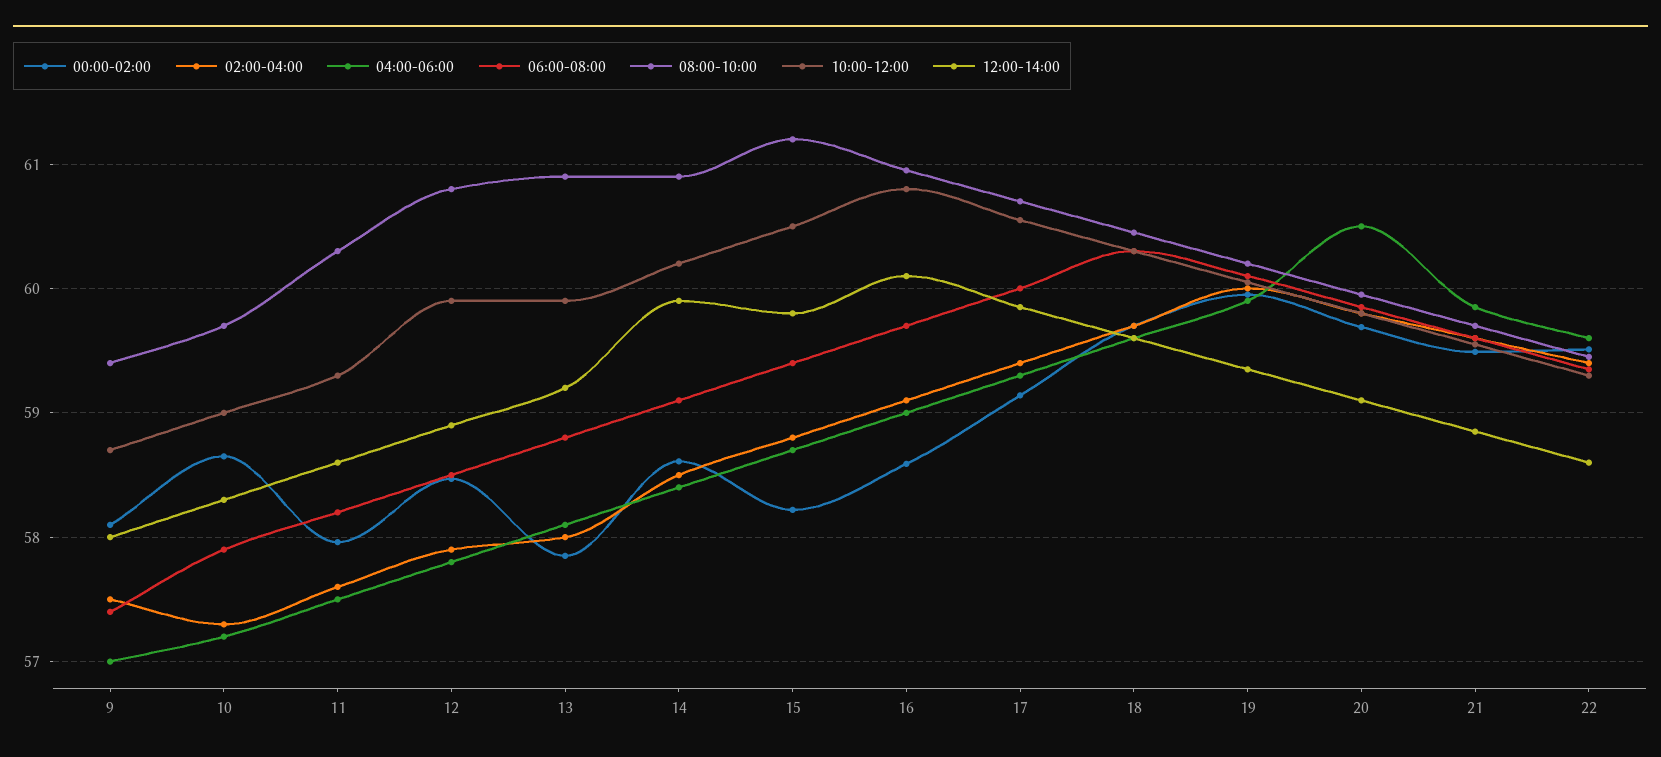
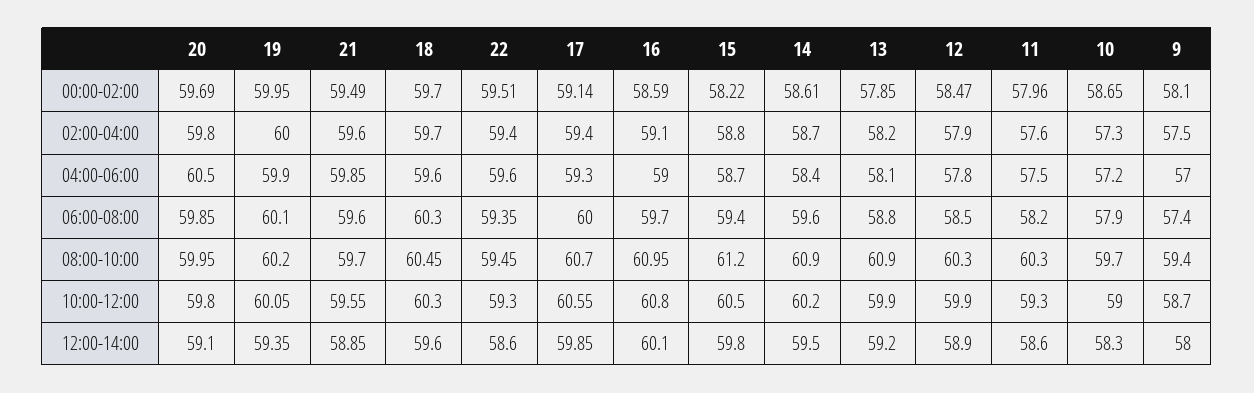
  {
    "00:00-02:00": {
      "9": 58.1,
      "10": 58.65,
      "11": 57.96,
      "12": 58.47,
      "13": 57.85,
      "14": 58.61,
      "15": 58.22,
      "16": 58.59,
      "17": 59.14,
      "18": 59.7,
      "19": 59.95,
      "20": 59.69,
      "21": 59.49,
      "22": 59.51
    },
    "02:00-04:00": {
      "9": 57.5,
      "10": 57.3,
      "11": 57.6,
      "12": 57.9,
-     "13": 58,
+     "13": 58.2,
-     "14": 58.5,
+     "14": 58.7,
      "15": 58.8,
      "16": 59.1,
      "17": 59.4,
      "18": 59.7,
      "19": 60,
      "20": 59.8,
      "21": 59.6,
      "22": 59.4
    },
    "04:00-06:00": {
      "9": 57,
      "10": 57.2,
      "11": 57.5,
      "12": 57.8,
      "13": 58.1,
      "14": 58.4,
      "15": 58.7,
      "16": 59,
      "17": 59.3,
      "18": 59.6,
      "19": 59.9,
      "20": 60.5,
      "21": 59.85,
      "22": 59.6
    },
    "06:00-08:00": {
      "9": 57.4,
      "10": 57.9,
      "11": 58.2,
      "12": 58.5,
      "13": 58.8,
-     "14": 59.1,
+     "14": 59.6,
      "15": 59.4,
      "16": 59.7,
      "17": 60,
      "18": 60.3,
      "19": 60.1,
      "20": 59.85,
      "21": 59.6,
      "22": 59.35
    },
    "08:00-10:00": {
      "9": 59.4,
      "10": 59.7,
      "11": 60.3,
-     "12": 60.8,
+     "12": 60.3,
      "13": 60.9,
      "14": 60.9,
      "15": 61.2,
      "16": 60.95,
      "17": 60.7,
      "18": 60.45,
      "19": 60.2,
      "20": 59.95,
      "21": 59.7,
      "22": 59.45
    },
    "10:00-12:00": {
      "9": 58.7,
      "10": 59,
      "11": 59.3,
      "12": 59.9,
      "13": 59.9,
      "14": 60.2,
      "15": 60.5,
      "16": 60.8,
      "17": 60.55,
      "18": 60.3,
      "19": 60.05,
      "20": 59.8,
      "21": 59.55,
      "22": 59.3
    },
    "12:00-14:00": {
      "9": 58,
      "10": 58.3,
      "11": 58.6,
      "12": 58.9,
      "13": 59.2,
-     "14": 59.9,
+     "14": 59.5,
      "15": 59.8,
      "16": 60.1,
      "17": 59.85,
      "18": 59.6,
      "19": 59.35,
      "20": 59.1,
      "21": 58.85,
      "22": 58.6
    }
  }

